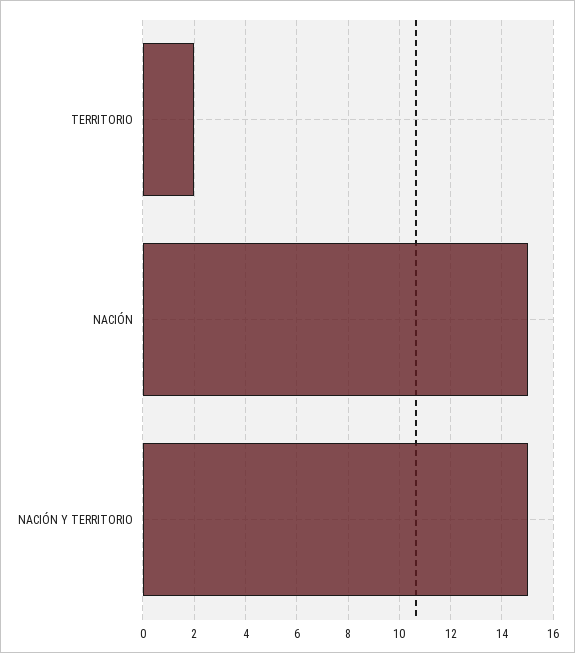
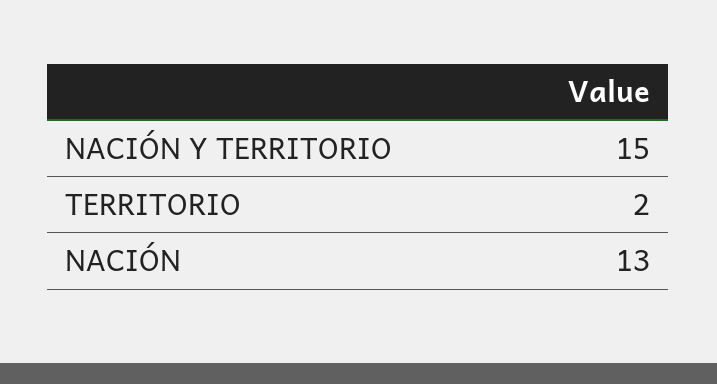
  {
    "TERRITORIO": 2,
-   "NACIÓN": 15,
+   "NACIÓN": 13,
    "NACIÓN Y TERRITORIO": 15
  }

